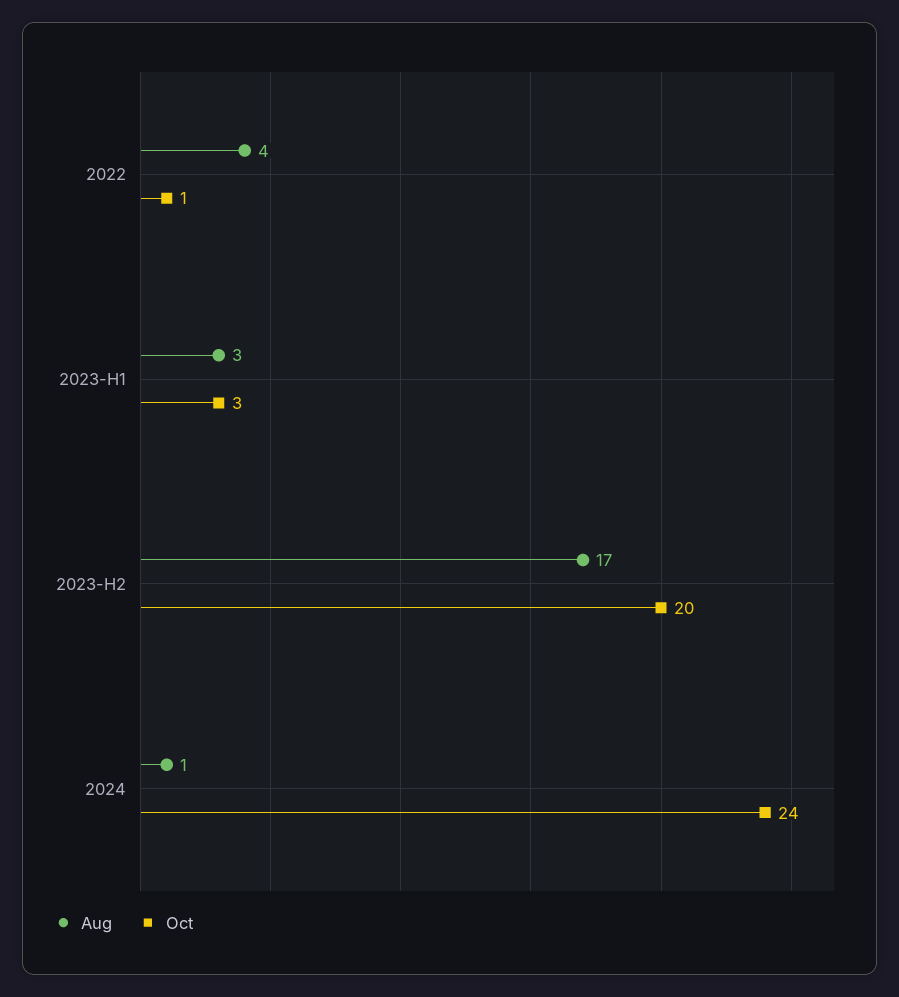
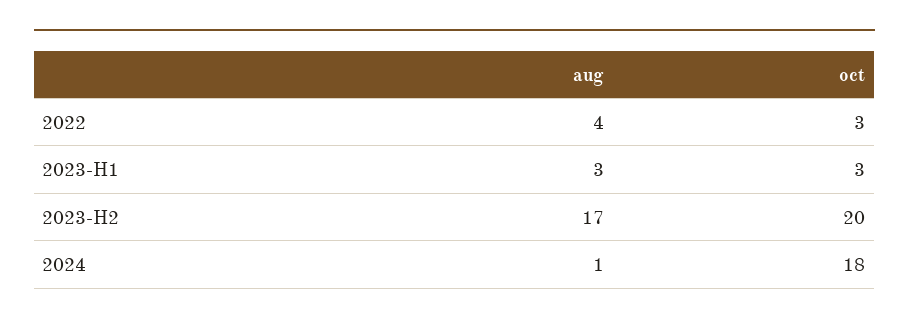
  {
    "Aug": {
      "2022": 4,
      "2023-H1": 3,
      "2023-H2": 17,
      "2024": 1
    },
    "Oct": {
-     "2022": 1,
+     "2022": 3,
      "2023-H1": 3,
      "2023-H2": 20,
-     "2024": 24
+     "2024": 18
    }
  }

